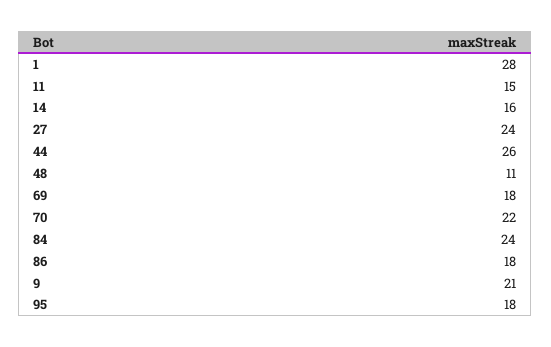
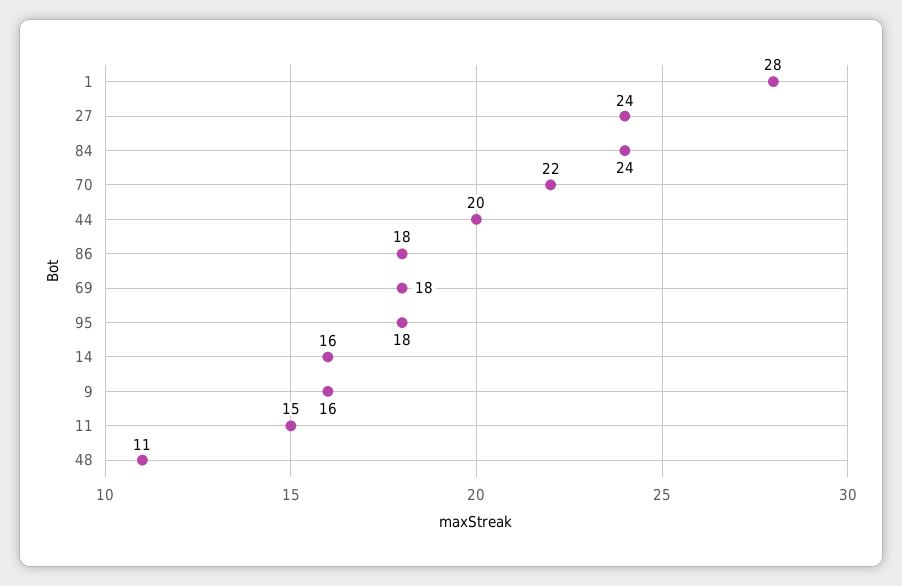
  {
    "1": 28,
    "11": 15,
    "14": 16,
    "27": 24,
-   "44": 26,
+   "44": 20,
    "48": 11,
    "69": 18,
    "70": 22,
    "84": 24,
    "86": 18,
-   "9": 21,
+   "9": 16,
    "95": 18
  }

